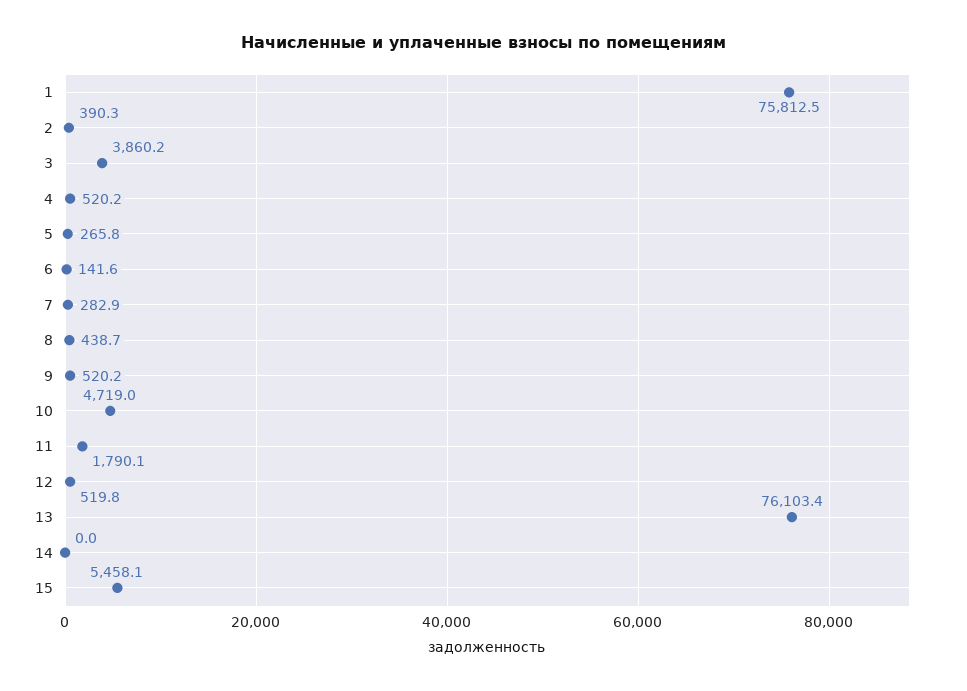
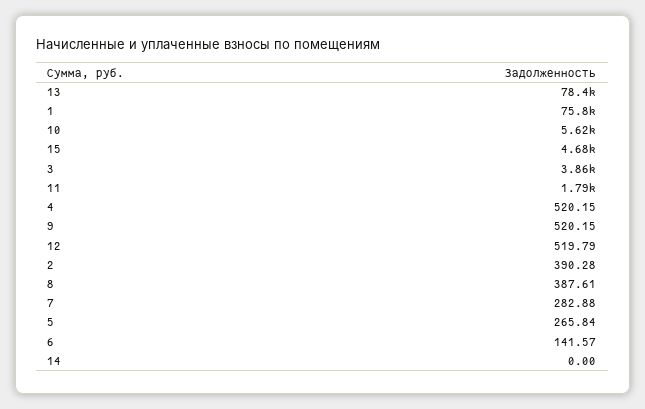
  {
    "1": 75812.5,
    "2": 390.28,
    "3": 3860.2,
    "4": 520.15,
    "5": 265.84,
    "6": 141.57,
    "7": 282.88,
-   "8": 438.7,
+   "8": 387.61,
    "9": 520.15,
-   "10": 4719,
+   "10": 5620,
    "11": 1790.1,
    "12": 519.79,
-   "13": 76103.4,
+   "13": 78400,
    "14": 0,
-   "15": 5458.1
+   "15": 4680
  }

